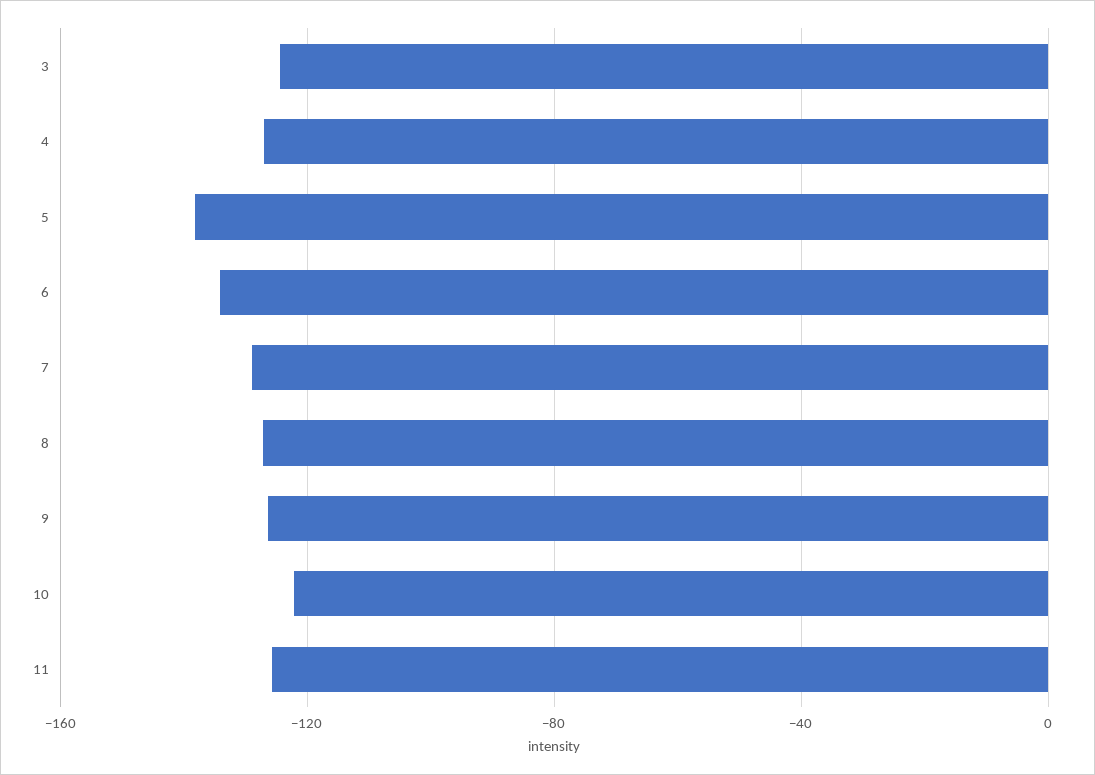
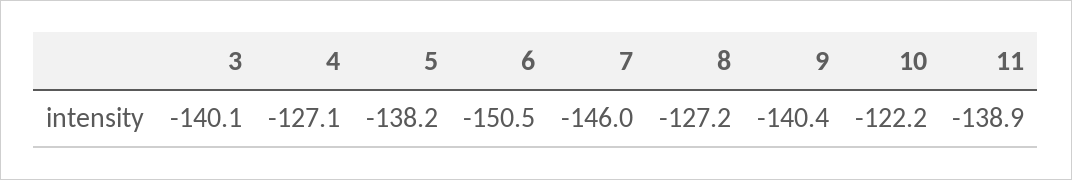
  {
-   "3": -125,
+   "3": -140.1,
    "4": -127.1,
    "5": -138.2,
-   "6": -135,
+   "6": -150.5,
-   "7": -130,
+   "7": -146,
    "8": -127.2,
-   "9": -125,
+   "9": -140.4,
    "10": -122.2,
-   "11": -125
+   "11": -138.9
  }

